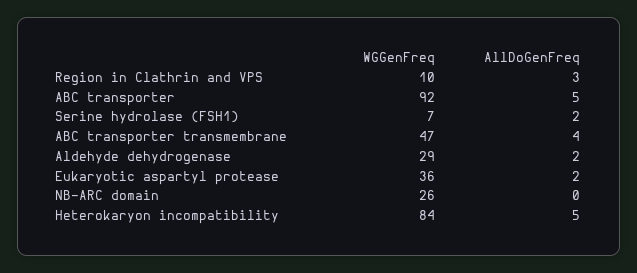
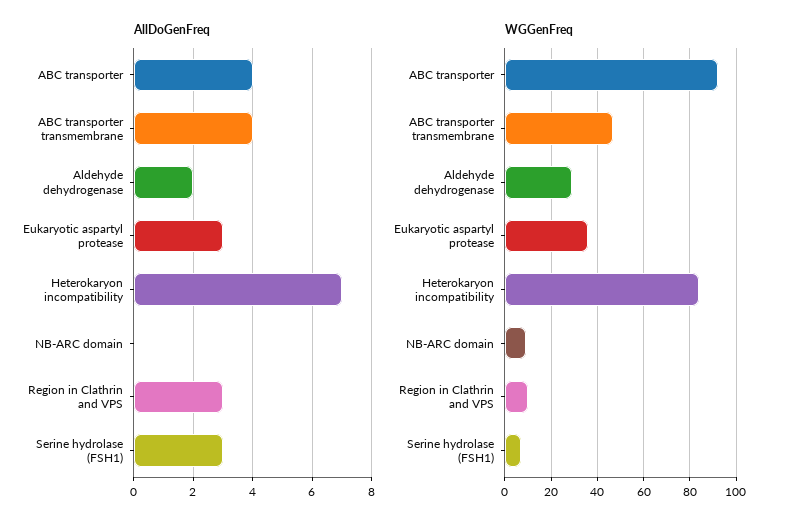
  {
    "WGGenFreq": {
      "Region in Clathrin and VPS": 10,
      "ABC transporter": 92,
      "Serine hydrolase (FSH1)": 7,
      "ABC transporter transmembrane": 47,
      "Aldehyde dehydrogenase": 29,
      "Eukaryotic aspartyl protease": 36,
-     "NB-ARC domain": 26,
+     "NB-ARC domain": 10,
      "Heterokaryon incompatibility": 84
    },
    "AllDoGenFreq": {
      "Region in Clathrin and VPS": 3,
-     "ABC transporter": 5,
+     "ABC transporter": 4,
-     "Serine hydrolase (FSH1)": 2,
+     "Serine hydrolase (FSH1)": 3,
      "ABC transporter transmembrane": 4,
      "Aldehyde dehydrogenase": 2,
-     "Eukaryotic aspartyl protease": 2,
+     "Eukaryotic aspartyl protease": 3,
      "NB-ARC domain": 0,
-     "Heterokaryon incompatibility": 5
+     "Heterokaryon incompatibility": 7
    }
  }

